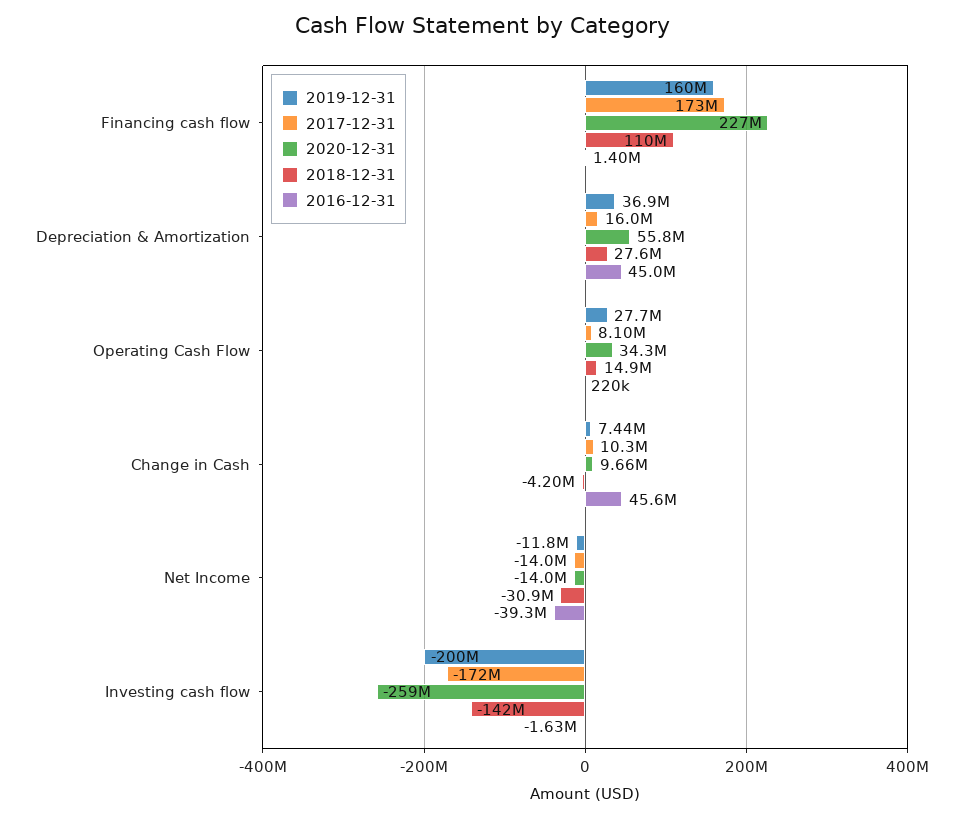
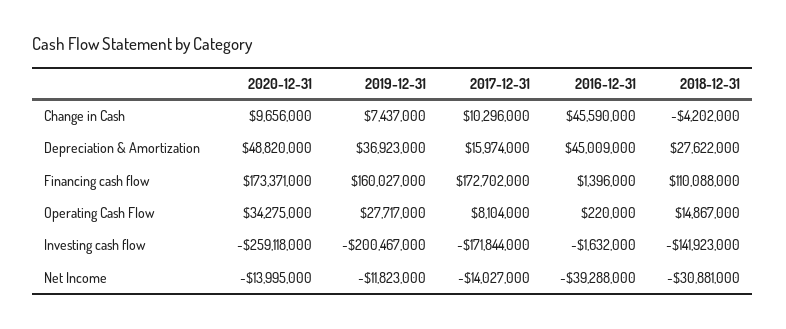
  {
    "2019-12-31": {
      "Financing cash flow": 160027000,
      "Depreciation & Amortization": 36923000,
      "Operating Cash Flow": 27717000,
      "Change in Cash": 7437000,
      "Net Income": -11823000,
      "Investing cash flow": -200467000
    },
    "2017-12-31": {
      "Financing cash flow": 172702000,
      "Depreciation & Amortization": 15974000,
      "Operating Cash Flow": 8104000,
      "Change in Cash": 10296000,
      "Net Income": -14027000,
      "Investing cash flow": -171844000
    },
    "2020-12-31": {
-     "Financing cash flow": 227000000,
+     "Financing cash flow": 173371000,
-     "Depreciation & Amortization": 55800000,
+     "Depreciation & Amortization": 48820000,
      "Operating Cash Flow": 34275000,
      "Change in Cash": 9656000,
      "Net Income": -13995000,
      "Investing cash flow": -259118000
    },
    "2018-12-31": {
      "Financing cash flow": 110088000,
      "Depreciation & Amortization": 27622000,
      "Operating Cash Flow": 14867000,
      "Change in Cash": -4202000,
      "Net Income": -30881000,
      "Investing cash flow": -141923000
    },
    "2016-12-31": {
      "Financing cash flow": 1396000,
      "Depreciation & Amortization": 45009000,
      "Operating Cash Flow": 220000,
      "Change in Cash": 45590000,
      "Net Income": -39288000,
      "Investing cash flow": -1632000
    }
  }

